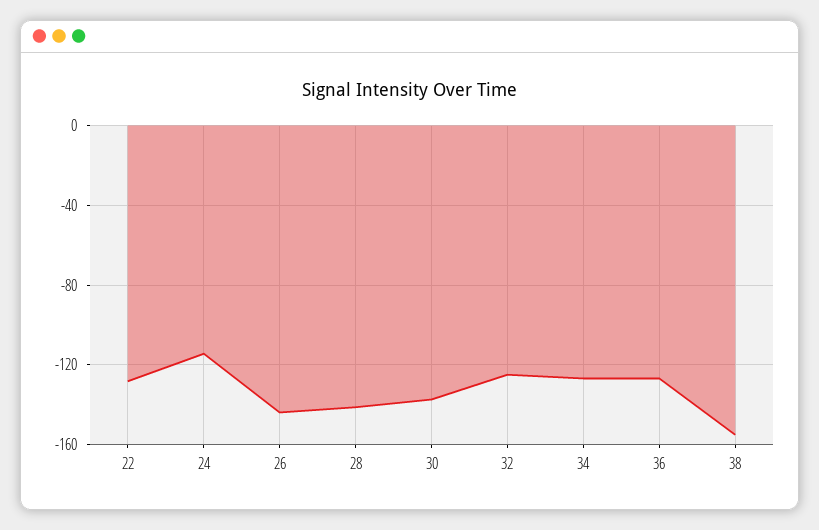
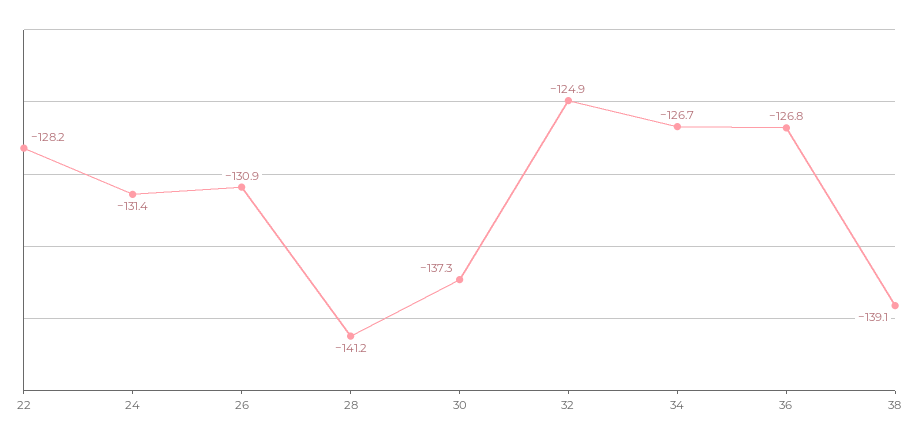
  {
    "22": -128.2,
-   "24": -115,
+   "24": -131.4,
-   "26": -145,
+   "26": -130.9,
    "28": -141.2,
    "30": -137.3,
    "32": -124.9,
    "34": -126.7,
    "36": -126.8,
-   "38": -155
+   "38": -139.1
  }

